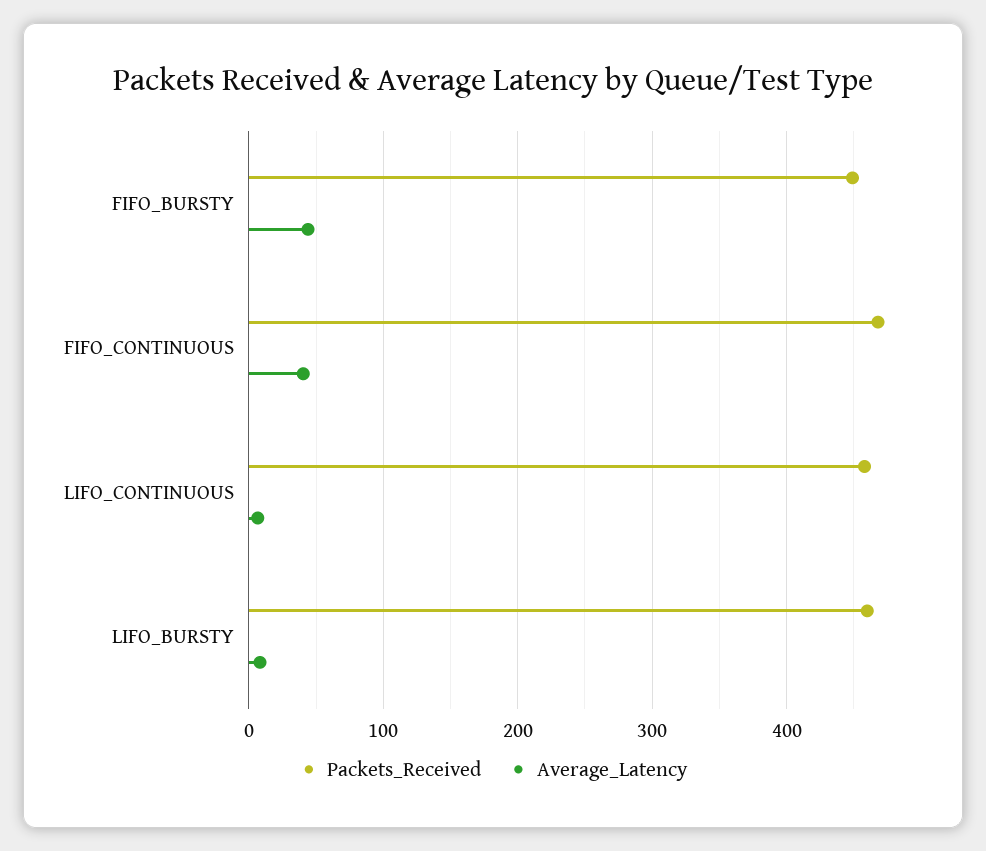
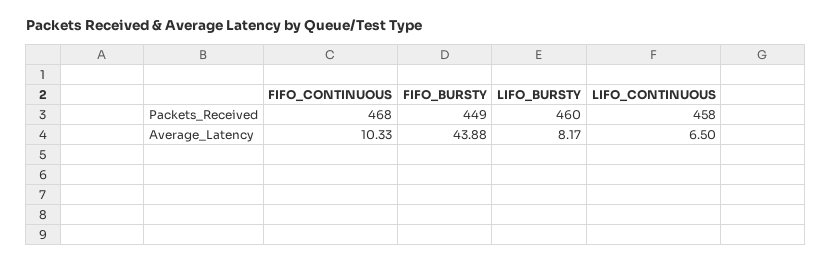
  {
    "Packets_Received": {
      "FIFO_BURSTY": 449,
      "FIFO_CONTINUOUS": 468,
      "LIFO_CONTINUOUS": 458,
      "LIFO_BURSTY": 460
    },
    "Average_Latency": {
      "FIFO_BURSTY": 43.88,
-     "FIFO_CONTINUOUS": 40,
+     "FIFO_CONTINUOUS": 10.33,
      "LIFO_CONTINUOUS": 6.5,
      "LIFO_BURSTY": 8.17
    }
  }

